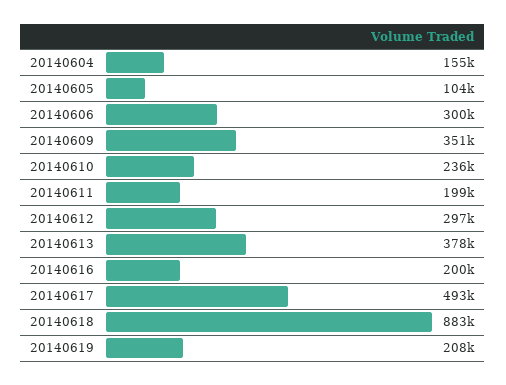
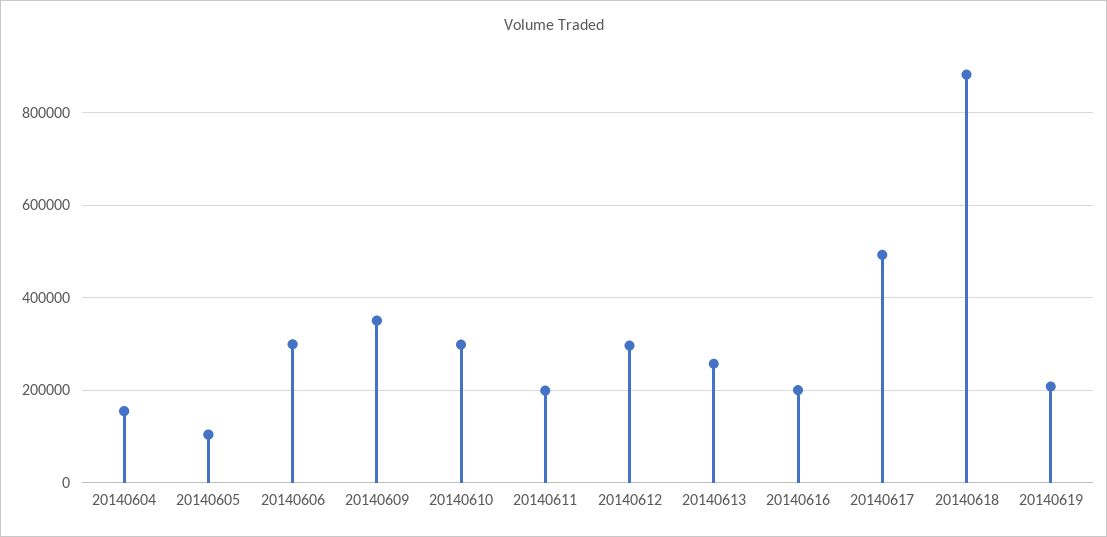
  {
    "20140604": 155000,
    "20140605": 104000,
    "20140606": 300000,
    "20140609": 351000,
-   "20140610": 236000,
+   "20140610": 300000,
    "20140611": 199000,
    "20140612": 297000,
-   "20140613": 378000,
+   "20140613": 260000,
    "20140616": 200000,
    "20140617": 493000,
    "20140618": 883000,
    "20140619": 208000
  }

